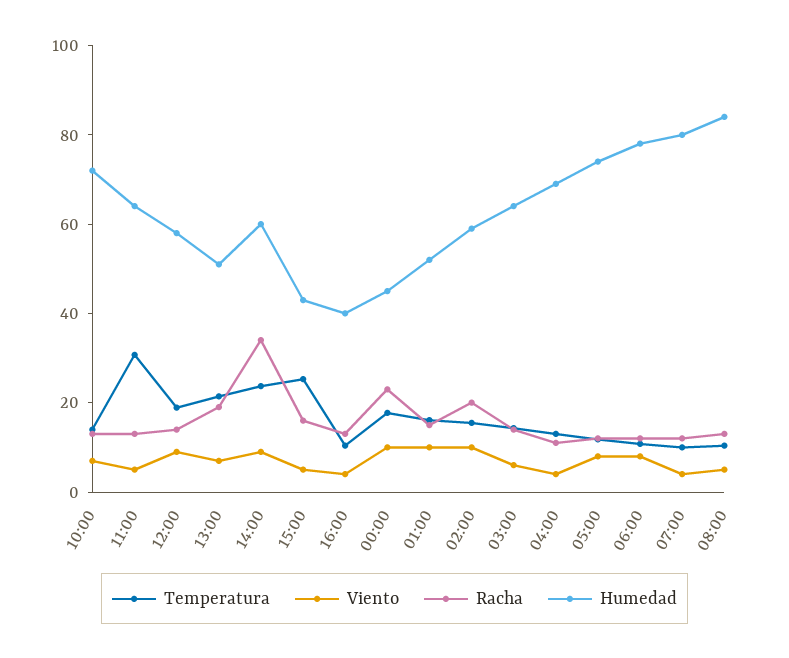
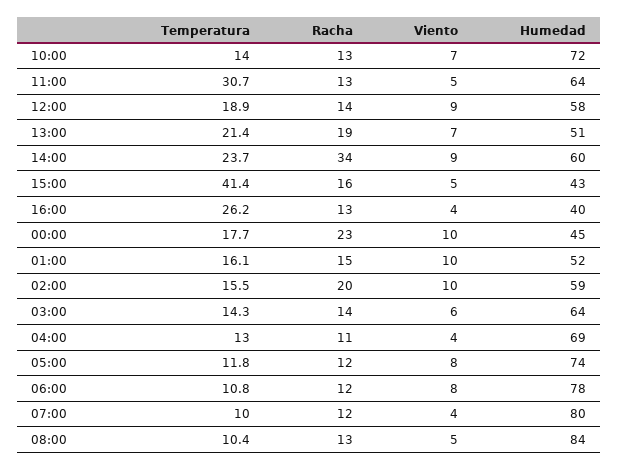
  {
    "Temperatura": {
      "10:00": 14,
      "11:00": 30.7,
      "12:00": 18.9,
      "13:00": 21.4,
      "14:00": 23.7,
-     "15:00": 25,
+     "15:00": 41.4,
-     "16:00": 10,
+     "16:00": 26.2,
      "00:00": 17.7,
      "01:00": 16.1,
      "02:00": 15.5,
      "03:00": 14.3,
      "04:00": 13,
      "05:00": 11.8,
      "06:00": 10.8,
      "07:00": 10,
      "08:00": 10.4
    },
    "Viento": {
      "10:00": 7,
      "11:00": 5,
      "12:00": 9,
      "13:00": 7,
      "14:00": 9,
      "15:00": 5,
      "16:00": 4,
      "00:00": 10,
      "01:00": 10,
      "02:00": 10,
      "03:00": 6,
      "04:00": 4,
      "05:00": 8,
      "06:00": 8,
      "07:00": 4,
      "08:00": 5
    },
    "Racha": {
      "10:00": 13,
      "11:00": 13,
      "12:00": 14,
      "13:00": 19,
      "14:00": 34,
      "15:00": 16,
      "16:00": 13,
      "00:00": 23,
      "01:00": 15,
      "02:00": 20,
      "03:00": 14,
      "04:00": 11,
      "05:00": 12,
      "06:00": 12,
      "07:00": 12,
      "08:00": 13
    },
    "Humedad": {
      "10:00": 72,
      "11:00": 64,
      "12:00": 58,
      "13:00": 51,
      "14:00": 60,
      "15:00": 43,
      "16:00": 40,
      "00:00": 45,
      "01:00": 52,
      "02:00": 59,
      "03:00": 64,
      "04:00": 69,
      "05:00": 74,
      "06:00": 78,
      "07:00": 80,
      "08:00": 84
    }
  }

